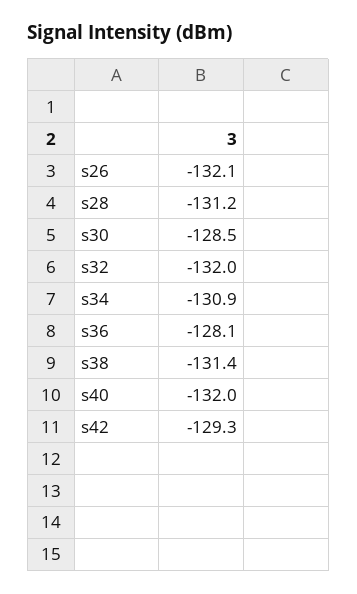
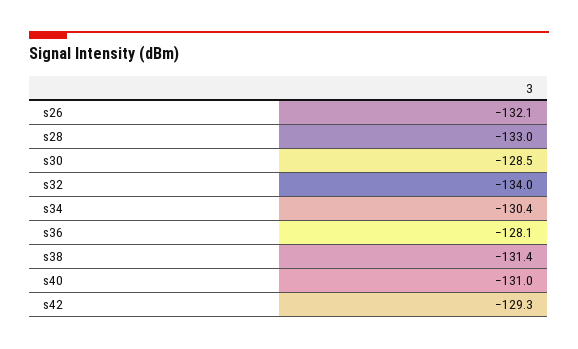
  {
    "s26": -132.1,
-   "s28": -131.2,
+   "s28": -133,
    "s30": -128.5,
-   "s32": -132,
+   "s32": -134,
-   "s34": -130.9,
+   "s34": -130.4,
    "s36": -128.1,
    "s38": -131.4,
-   "s40": -132,
+   "s40": -131,
    "s42": -129.3
  }

